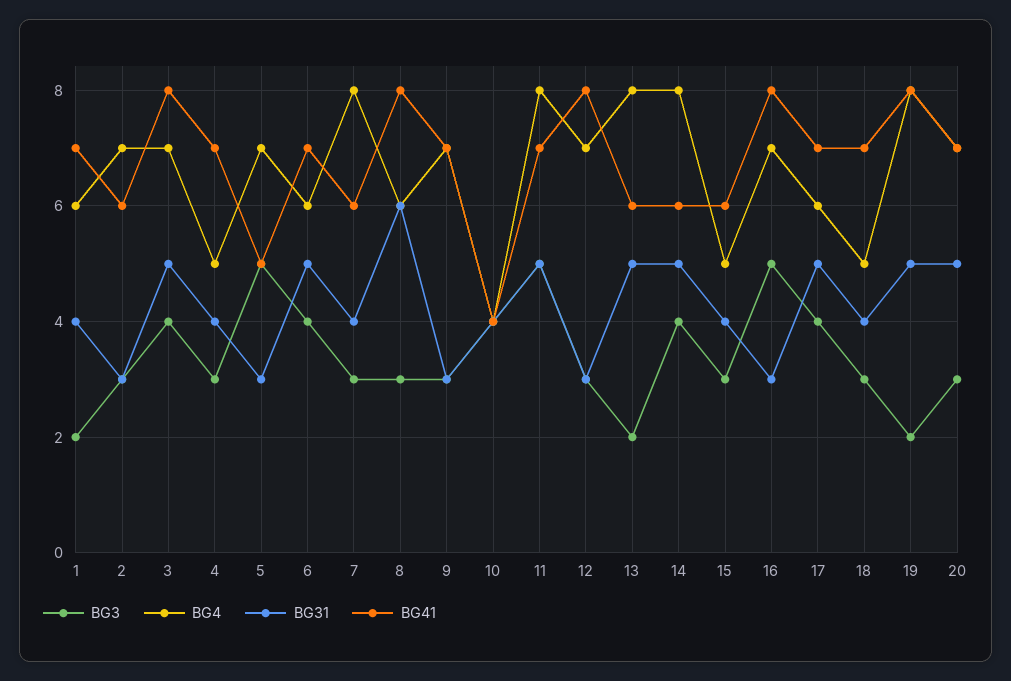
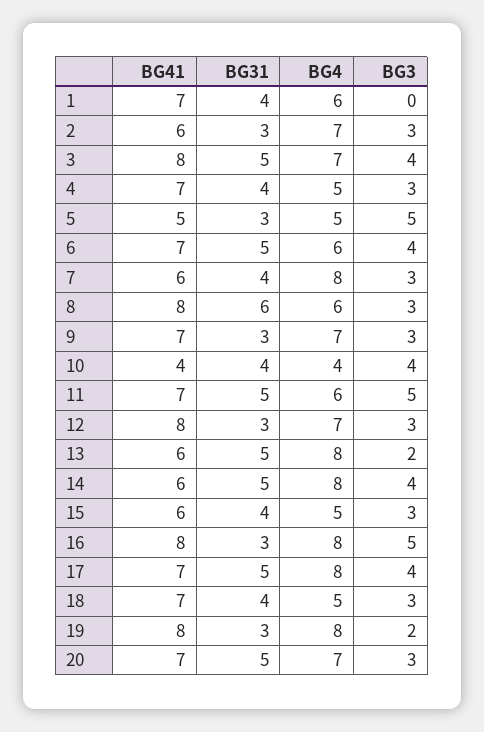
  {
    "BG3": {
-     "1": 2,
+     "1": 0,
      "2": 3,
      "3": 4,
      "4": 3,
      "5": 5,
      "6": 4,
      "7": 3,
      "8": 3,
      "9": 3,
      "10": 4,
      "11": 5,
      "12": 3,
      "13": 2,
      "14": 4,
      "15": 3,
      "16": 5,
      "17": 4,
      "18": 3,
      "19": 2,
      "20": 3
    },
    "BG4": {
      "1": 6,
      "2": 7,
      "3": 7,
      "4": 5,
-     "5": 7,
+     "5": 5,
      "6": 6,
      "7": 8,
      "8": 6,
      "9": 7,
      "10": 4,
-     "11": 8,
+     "11": 6,
      "12": 7,
      "13": 8,
      "14": 8,
      "15": 5,
-     "16": 7,
+     "16": 8,
-     "17": 6,
+     "17": 8,
      "18": 5,
      "19": 8,
      "20": 7
    },
    "BG31": {
      "1": 4,
      "2": 3,
      "3": 5,
      "4": 4,
      "5": 3,
      "6": 5,
      "7": 4,
      "8": 6,
      "9": 3,
      "10": 4,
      "11": 5,
      "12": 3,
      "13": 5,
      "14": 5,
      "15": 4,
      "16": 3,
      "17": 5,
      "18": 4,
-     "19": 5,
+     "19": 3,
      "20": 5
    },
    "BG41": {
      "1": 7,
      "2": 6,
      "3": 8,
      "4": 7,
      "5": 5,
      "6": 7,
      "7": 6,
      "8": 8,
      "9": 7,
      "10": 4,
      "11": 7,
      "12": 8,
      "13": 6,
      "14": 6,
      "15": 6,
      "16": 8,
      "17": 7,
      "18": 7,
      "19": 8,
      "20": 7
    }
  }

